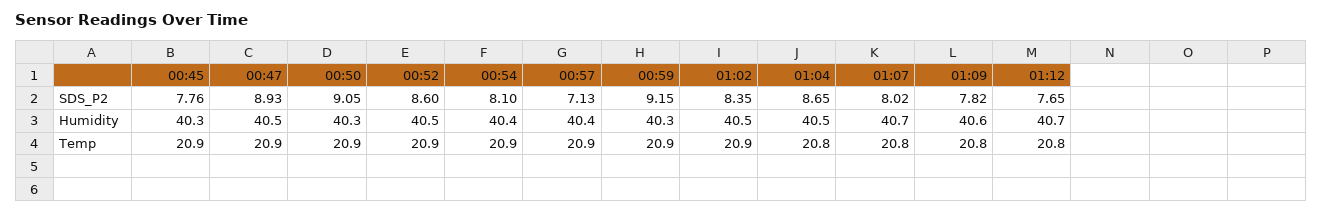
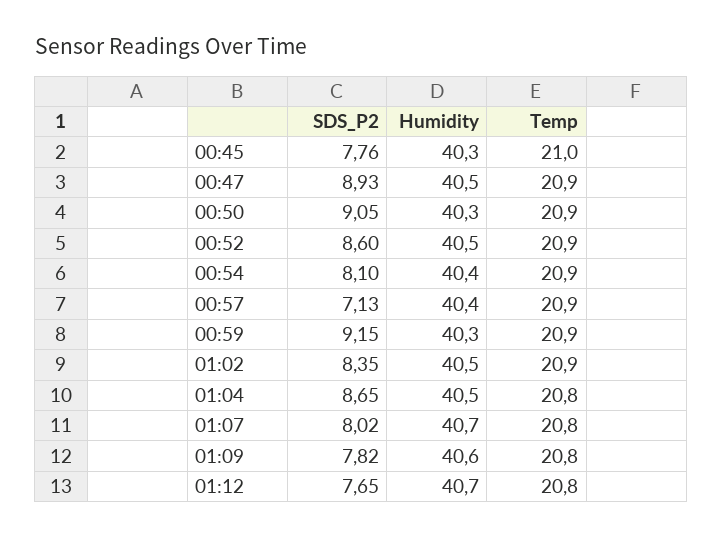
  {
    "00:45": {
      "SDS_P2": 7.76,
      "Humidity": 40.3,
-     "Temp": 20.9
+     "Temp": 21
    },
    "00:47": {
      "SDS_P2": 8.93,
      "Humidity": 40.5,
      "Temp": 20.9
    },
    "00:50": {
      "SDS_P2": 9.05,
      "Humidity": 40.3,
      "Temp": 20.9
    },
    "00:52": {
      "SDS_P2": 8.6,
      "Humidity": 40.5,
      "Temp": 20.9
    },
    "00:54": {
      "SDS_P2": 8.1,
      "Humidity": 40.4,
      "Temp": 20.9
    },
    "00:57": {
      "SDS_P2": 7.13,
      "Humidity": 40.4,
      "Temp": 20.9
    },
    "00:59": {
      "SDS_P2": 9.15,
      "Humidity": 40.3,
      "Temp": 20.9
    },
    "01:02": {
      "SDS_P2": 8.35,
      "Humidity": 40.5,
      "Temp": 20.9
    },
    "01:04": {
      "SDS_P2": 8.65,
      "Humidity": 40.5,
      "Temp": 20.8
    },
    "01:07": {
      "SDS_P2": 8.02,
      "Humidity": 40.7,
      "Temp": 20.8
    },
    "01:09": {
      "SDS_P2": 7.82,
      "Humidity": 40.6,
      "Temp": 20.8
    },
    "01:12": {
      "SDS_P2": 7.65,
      "Humidity": 40.7,
      "Temp": 20.8
    }
  }

